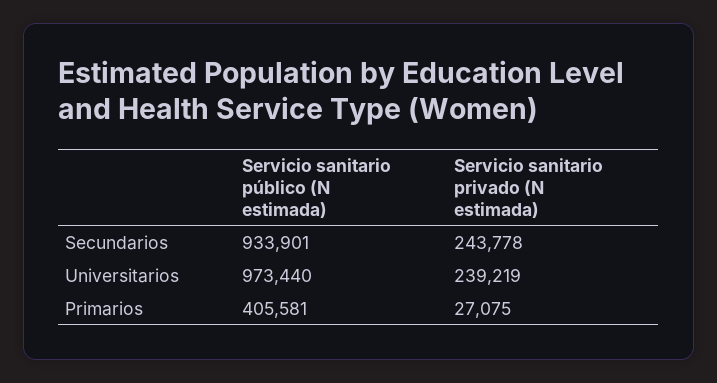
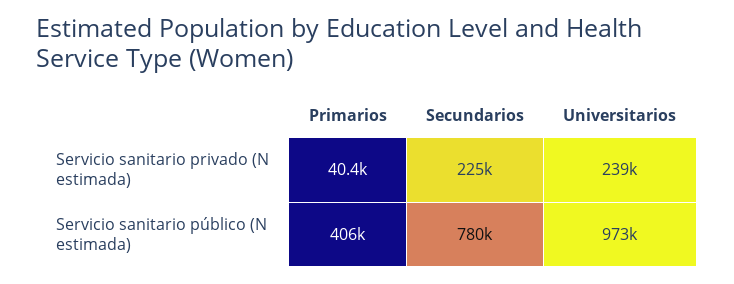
  {
    "Servicio sanitario público (N estimada)": {
-     "Secundarios": 933901,
+     "Secundarios": 780000,
      "Universitarios": 973440,
      "Primarios": 405581
    },
    "Servicio sanitario privado (N estimada)": {
-     "Secundarios": 243778,
+     "Secundarios": 225000,
      "Universitarios": 239219,
-     "Primarios": 27075
+     "Primarios": 40400
    }
  }

